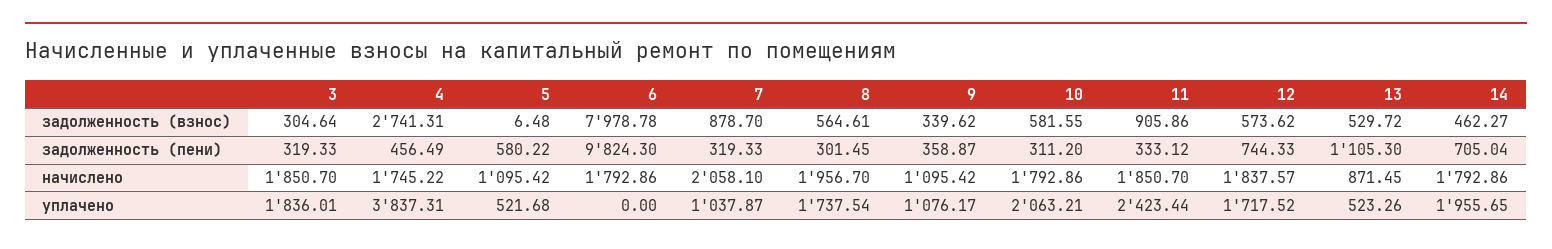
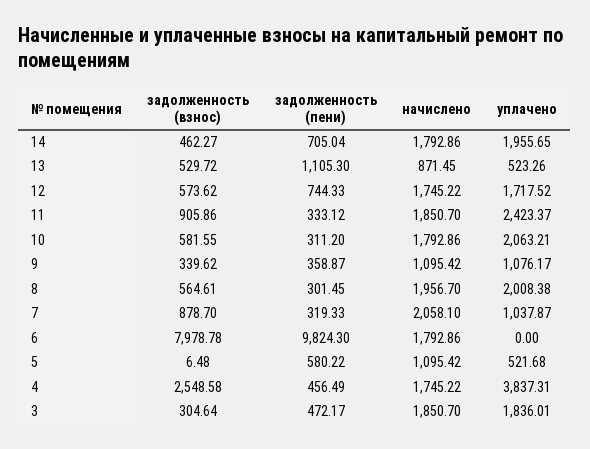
  {
    "3": {
      "задолженность (взнос)": 304.64,
-     "задолженность (пени)": 319.33,
+     "задолженность (пени)": 472.17,
      "начислено": 1850.7,
      "уплачено": 1836.01
    },
    "4": {
-     "задолженность (взнос)": 2741.31,
+     "задолженность (взнос)": 2548.58,
      "задолженность (пени)": 456.49,
      "начислено": 1745.22,
      "уплачено": 3837.31
    },
    "5": {
      "задолженность (взнос)": 6.48,
      "задолженность (пени)": 580.22,
      "начислено": 1095.42,
      "уплачено": 521.68
    },
    "6": {
      "задолженность (взнос)": 7978.78,
      "задолженность (пени)": 9824.3,
      "начислено": 1792.86,
      "уплачено": 0
    },
    "7": {
      "задолженность (взнос)": 878.7,
      "задолженность (пени)": 319.33,
      "начислено": 2058.1,
      "уплачено": 1037.87
    },
    "8": {
      "задолженность (взнос)": 564.61,
      "задолженность (пени)": 301.45,
      "начислено": 1956.7,
-     "уплачено": 1737.54
+     "уплачено": 2008.38
    },
    "9": {
      "задолженность (взнос)": 339.62,
      "задолженность (пени)": 358.87,
      "начислено": 1095.42,
      "уплачено": 1076.17
    },
    "10": {
      "задолженность (взнос)": 581.55,
      "задолженность (пени)": 311.2,
      "начислено": 1792.86,
      "уплачено": 2063.21
    },
    "11": {
      "задолженность (взнос)": 905.86,
      "задолженность (пени)": 333.12,
      "начислено": 1850.7,
-     "уплачено": 2423.44
+     "уплачено": 2423.37
    },
    "12": {
      "задолженность (взнос)": 573.62,
      "задолженность (пени)": 744.33,
-     "начислено": 1837.57,
+     "начислено": 1745.22,
      "уплачено": 1717.52
    },
    "13": {
      "задолженность (взнос)": 529.72,
      "задолженность (пени)": 1105.3,
      "начислено": 871.45,
      "уплачено": 523.26
    },
    "14": {
      "задолженность (взнос)": 462.27,
      "задолженность (пени)": 705.04,
      "начислено": 1792.86,
      "уплачено": 1955.65
    }
  }

